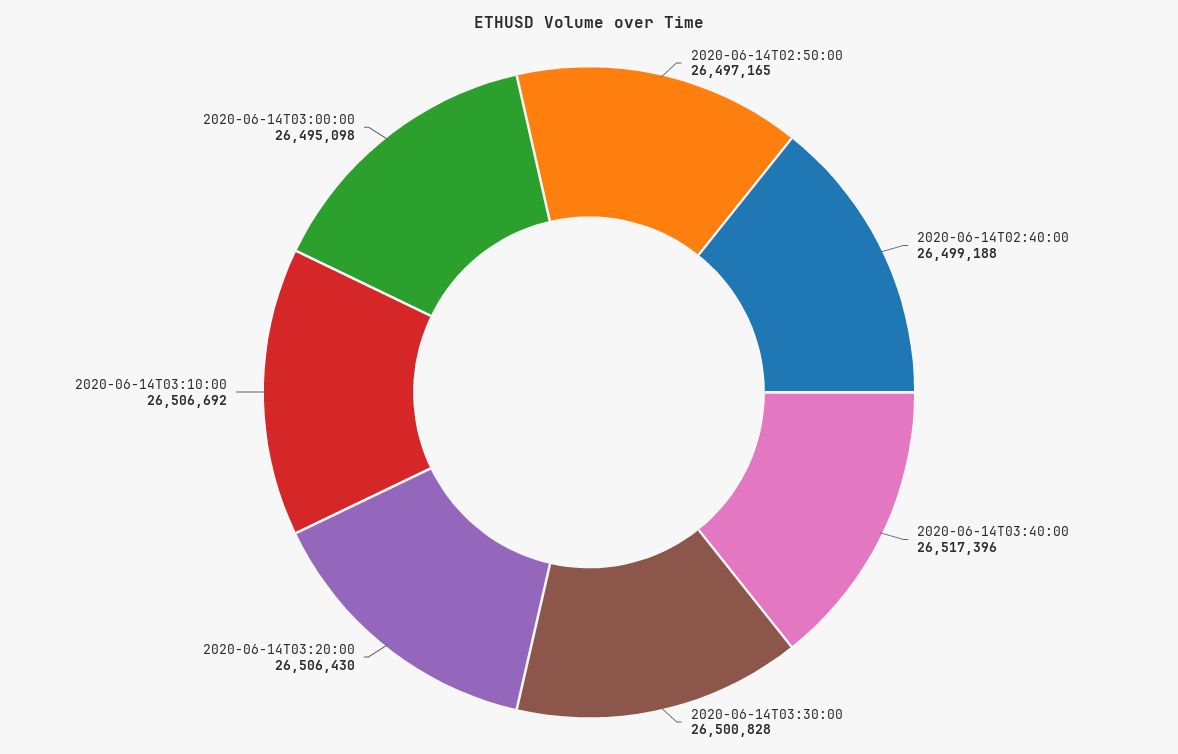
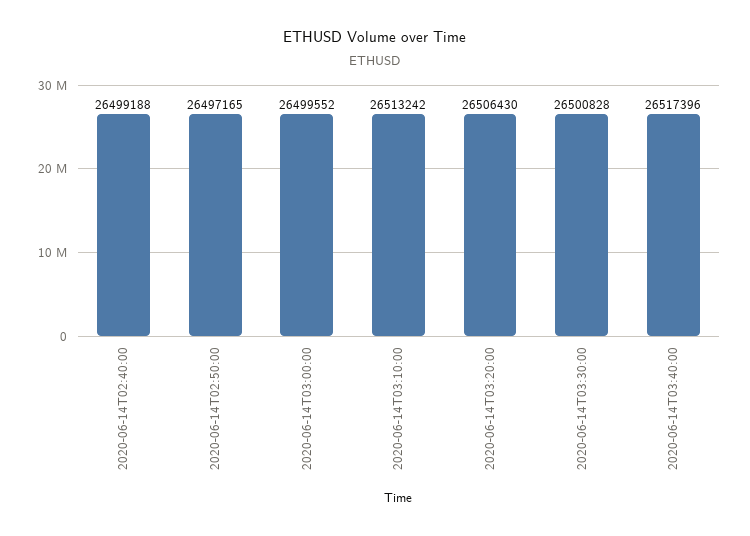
  {
    "2020-06-14T02:50:00": 26497165,
    "2020-06-14T02:40:00": 26499188,
    "2020-06-14T03:40:00": 26517396,
    "2020-06-14T03:30:00": 26500828,
    "2020-06-14T03:20:00": 26506430,
-   "2020-06-14T03:10:00": 26506692,
+   "2020-06-14T03:10:00": 26513242,
-   "2020-06-14T03:00:00": 26495098
+   "2020-06-14T03:00:00": 26499552
  }

